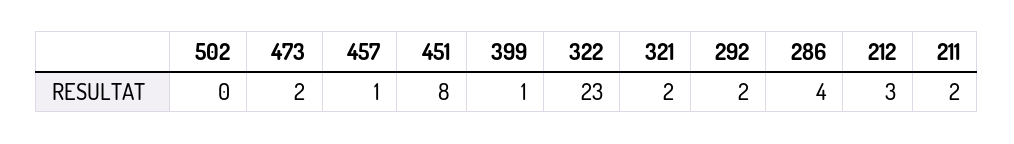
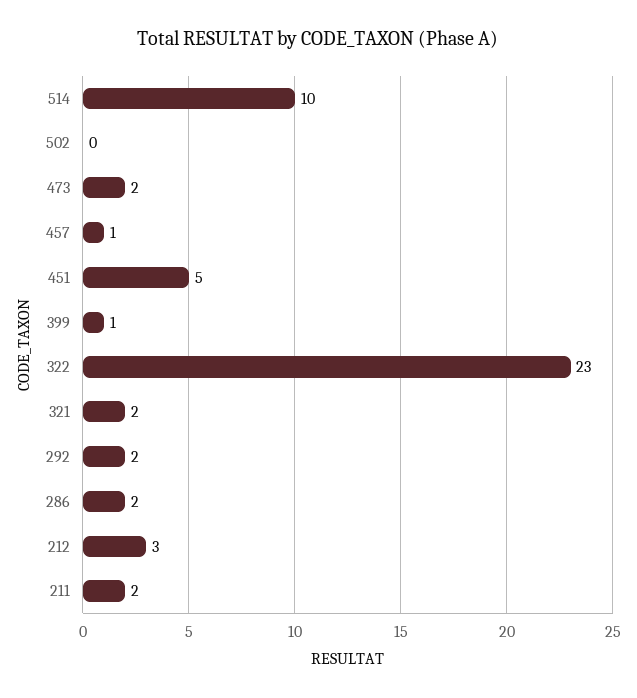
  {
    "502": 0,
    "473": 2,
    "457": 1,
-   "451": 8,
+   "451": 5,
    "399": 1,
    "322": 23,
    "321": 2,
    "292": 2,
-   "286": 4,
+   "286": 2,
    "212": 3,
-   "211": 2
+   "211": 2,
+   "514": 10
  }

